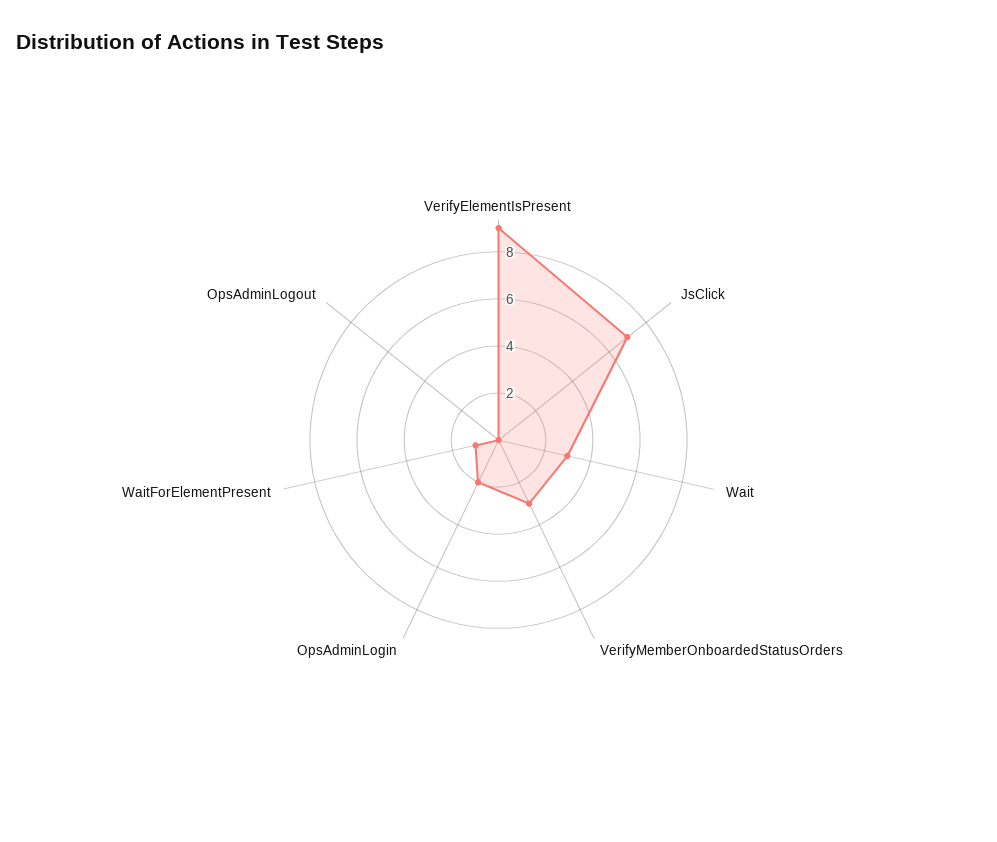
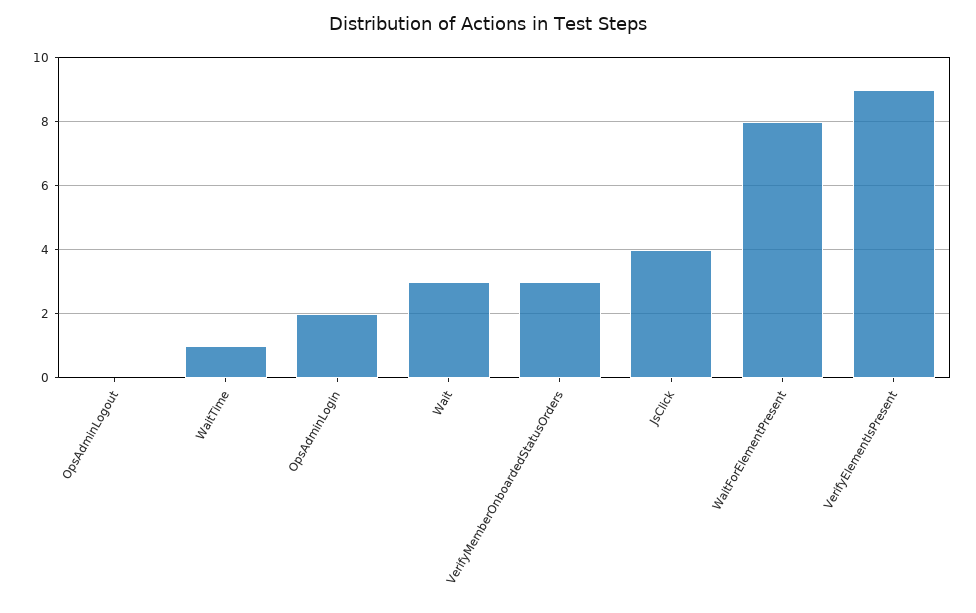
  {
    "VerifyElementIsPresent": 9,
-   "JsClick": 7,
+   "JsClick": 4,
    "Wait": 3,
    "VerifyMemberOnboardedStatusOrders": 3,
    "OpsAdminLogin": 2,
-   "WaitForElementPresent": 1,
+   "WaitForElementPresent": 8,
-   "OpsAdminLogout": 0
+   "OpsAdminLogout": 0,
+   "WaitTime": 1
  }

